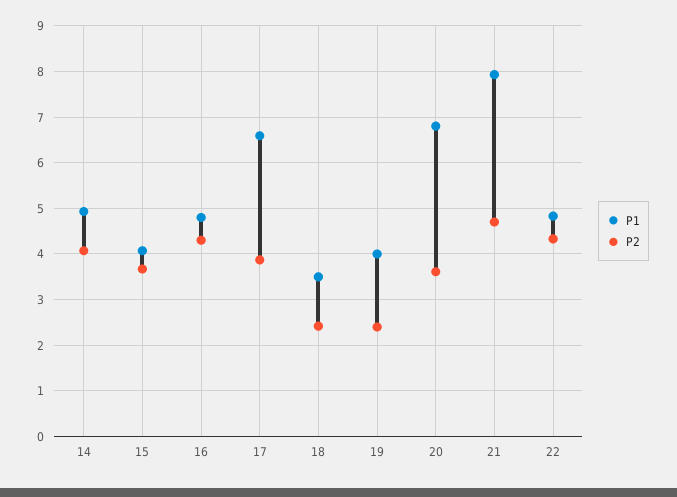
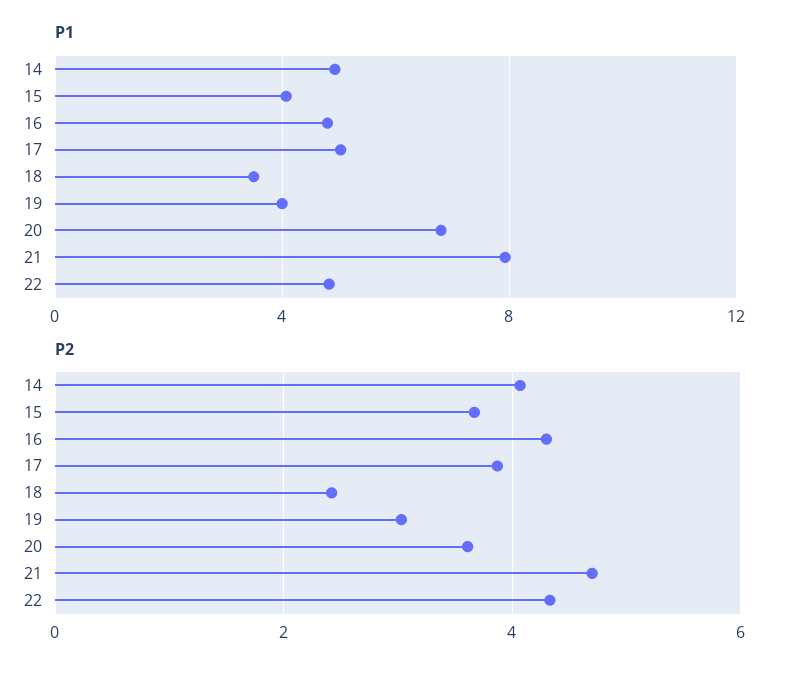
  {
    "P1": {
      "14": 5,
      "15": 4,
      "16": 4.8,
-     "17": 6.6,
+     "17": 5,
      "18": 3.6,
      "19": 4,
      "20": 6.8,
      "21": 8,
      "22": 4.8
    },
    "P2": {
      "14": 4,
      "15": 3.6,
      "16": 4.4,
      "17": 3.8,
      "18": 2.4,
-     "19": 2.4,
+     "19": 3,
      "20": 3.6,
      "21": 4.8,
      "22": 4.4
    }
  }

